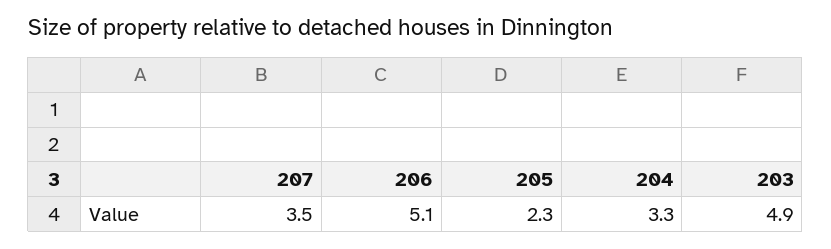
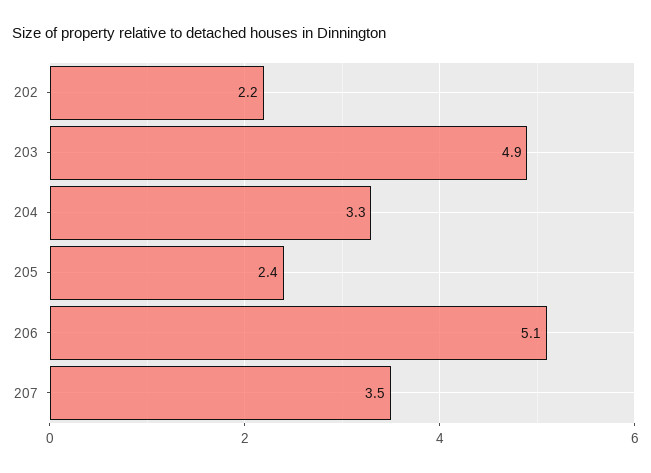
  {
    "207": 3.5,
    "206": 5.1,
-   "205": 2.3,
+   "205": 2.4,
    "204": 3.3,
-   "203": 4.9
+   "203": 4.9,
+   "202": 2.2
  }

